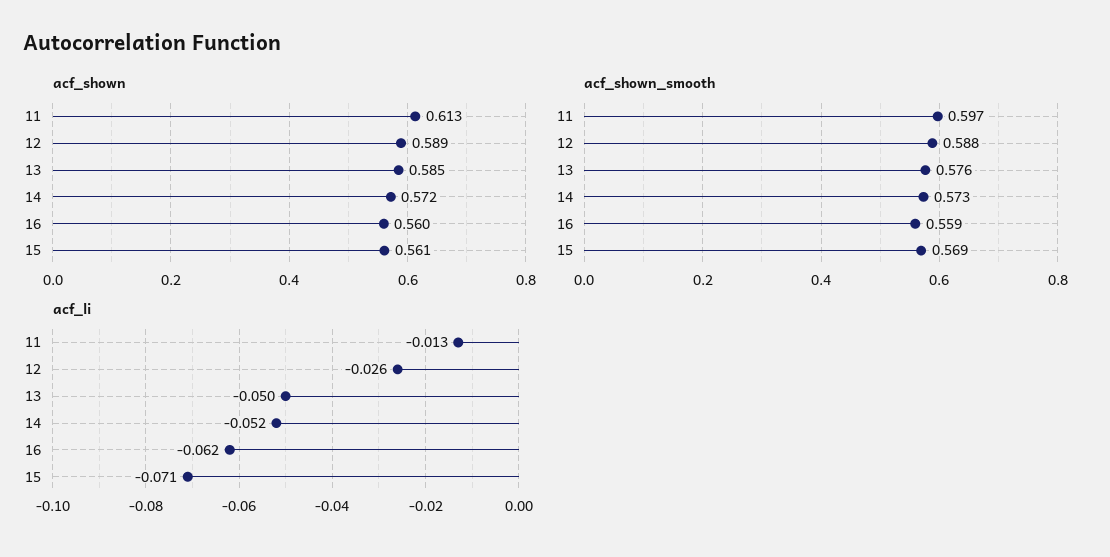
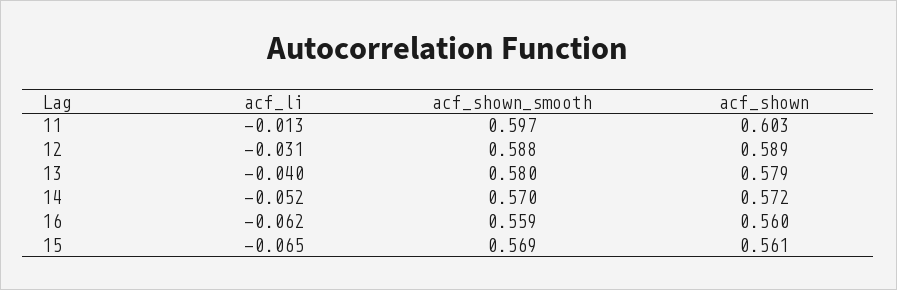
  {
    "acf_shown": {
-     "11": 0.613,
+     "11": 0.603,
      "12": 0.589,
-     "13": 0.585,
+     "13": 0.579,
      "14": 0.572,
      "16": 0.56,
      "15": 0.561
    },
    "acf_shown_smooth": {
      "11": 0.597,
      "12": 0.588,
-     "13": 0.576,
+     "13": 0.58,
-     "14": 0.573,
+     "14": 0.57,
      "16": 0.559,
      "15": 0.569
    },
    "acf_li": {
      "11": -0.013,
-     "12": -0.026,
+     "12": -0.031,
-     "13": -0.05,
+     "13": -0.04,
      "14": -0.052,
      "16": -0.062,
-     "15": -0.071
+     "15": -0.065
    }
  }

